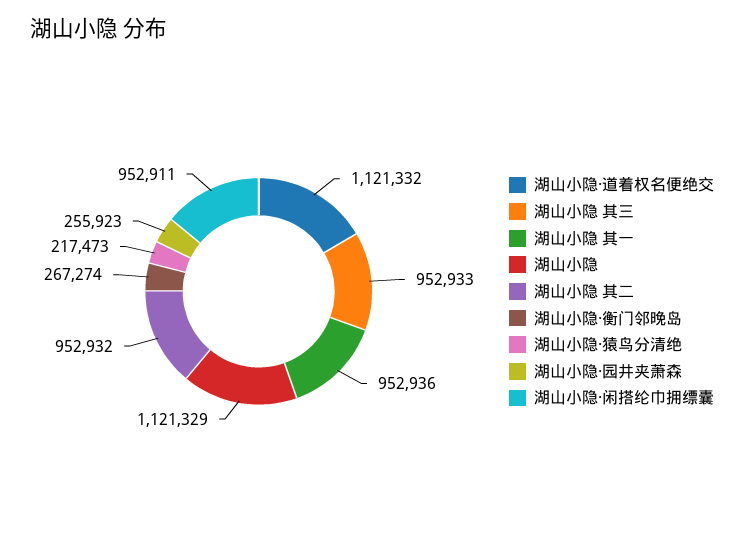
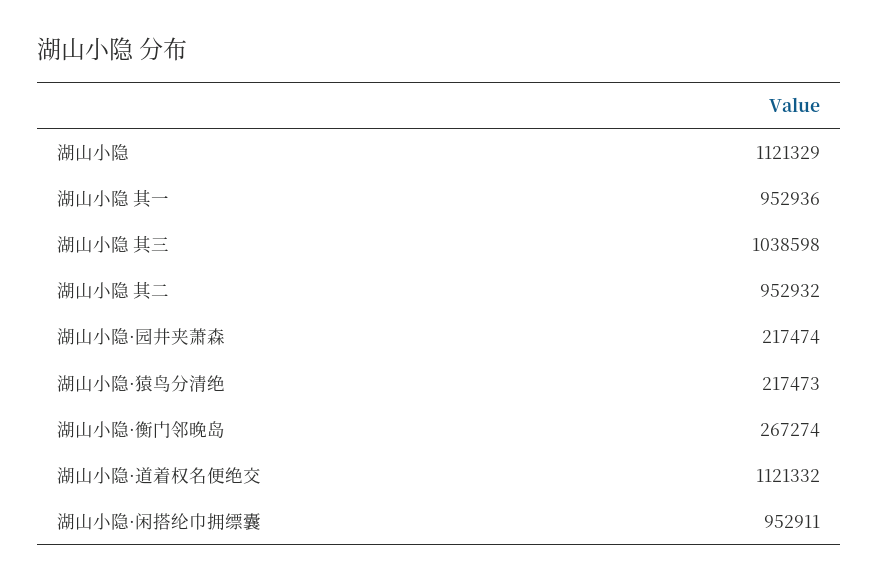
  {
    "湖山小隐·道着权名便绝交": 1121332,
-   "湖山小隐 其三": 952933,
+   "湖山小隐 其三": 1038598,
    "湖山小隐 其一": 952936,
    "湖山小隐": 1121329,
    "湖山小隐 其二": 952932,
    "湖山小隐·衡门邻晚岛": 267274,
    "湖山小隐·猿鸟分清绝": 217473,
-   "湖山小隐·园井夹萧森": 255923,
+   "湖山小隐·园井夹萧森": 217474,
    "湖山小隐·闲搭纶巾拥缥囊": 952911
  }

